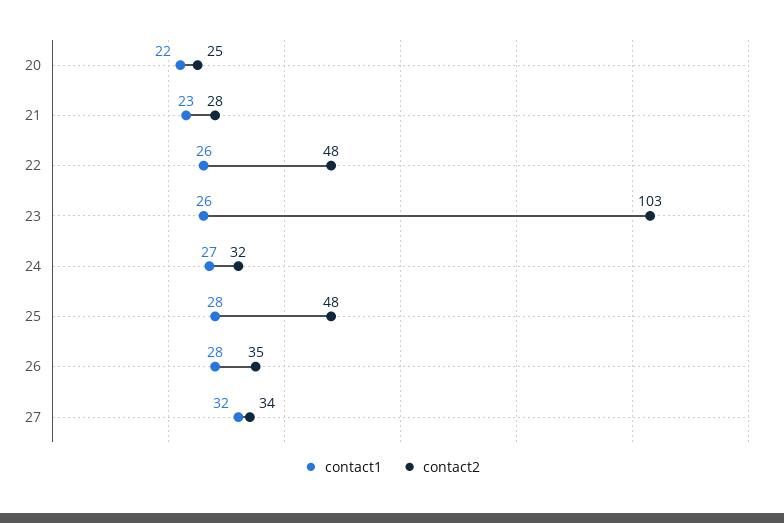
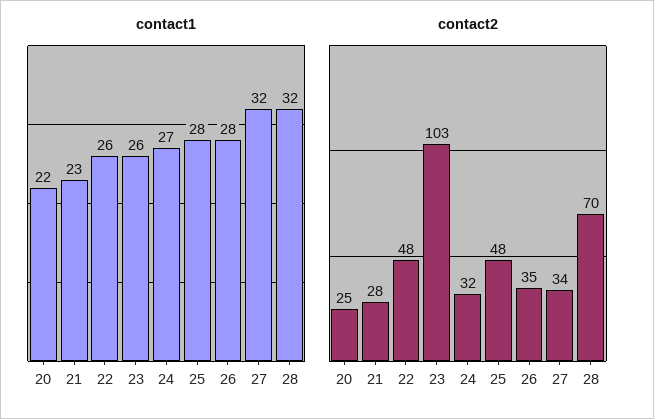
  {
    "contact1": {
      "20": 22,
      "21": 23,
      "22": 26,
      "23": 26,
      "24": 27,
      "25": 28,
      "26": 28,
-     "27": 32
+     "27": 32,
+     "28": 32
    },
    "contact2": {
      "20": 25,
      "21": 28,
      "22": 48,
      "23": 103,
      "24": 32,
      "25": 48,
      "26": 35,
-     "27": 34
+     "27": 34,
+     "28": 70
    }
  }

